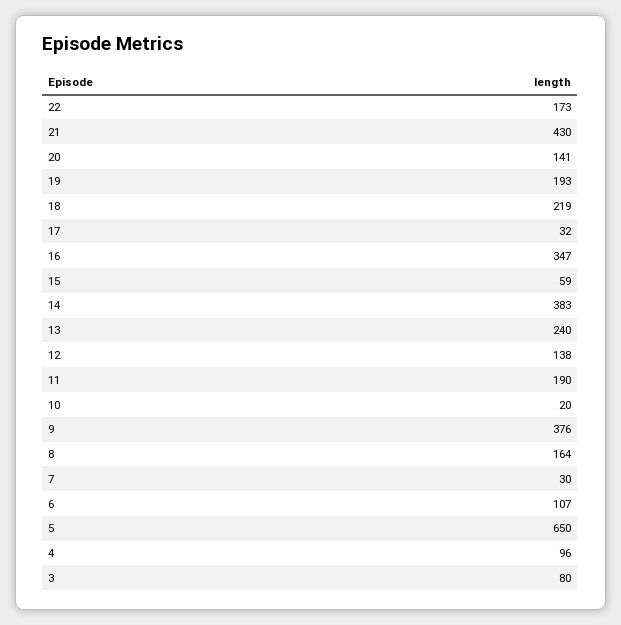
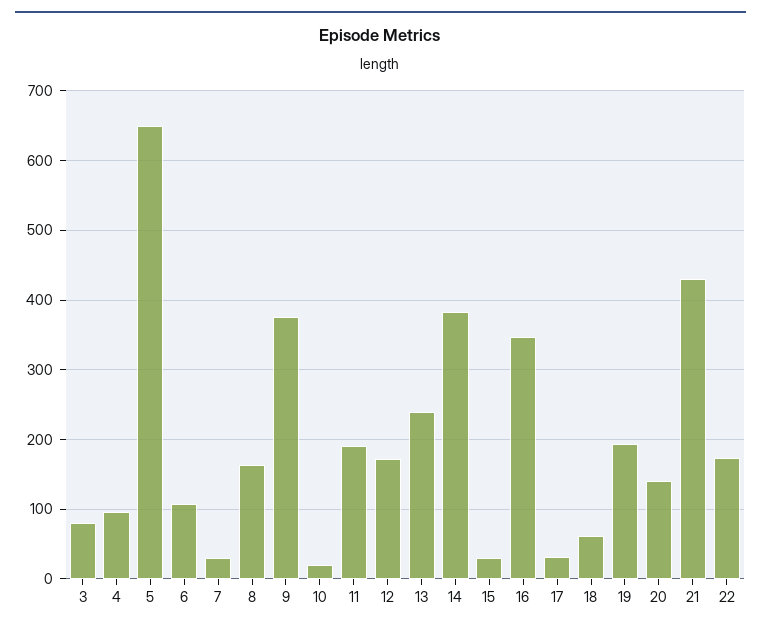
  {
    "22": 173,
    "21": 430,
    "20": 141,
    "19": 193,
-   "18": 219,
+   "18": 60,
    "17": 32,
    "16": 347,
-   "15": 59,
+   "15": 30,
    "14": 383,
    "13": 240,
-   "12": 138,
+   "12": 170,
    "11": 190,
    "10": 20,
    "9": 376,
    "8": 164,
    "7": 30,
    "6": 107,
    "5": 650,
    "4": 96,
    "3": 80
  }

